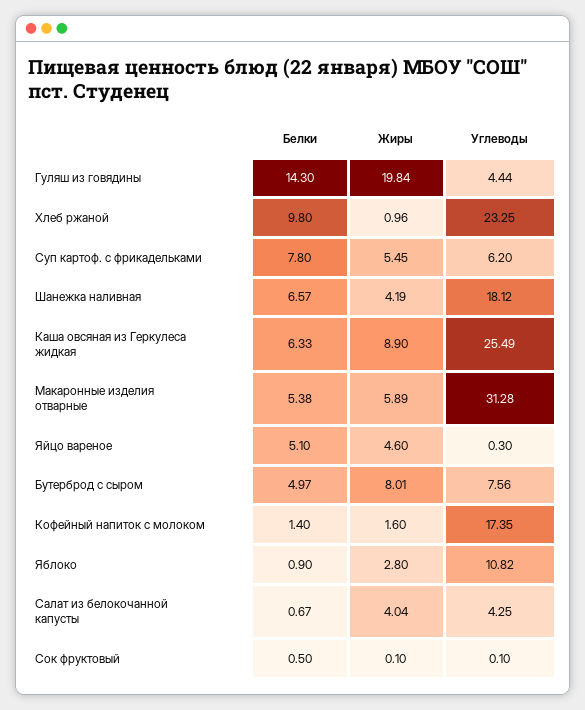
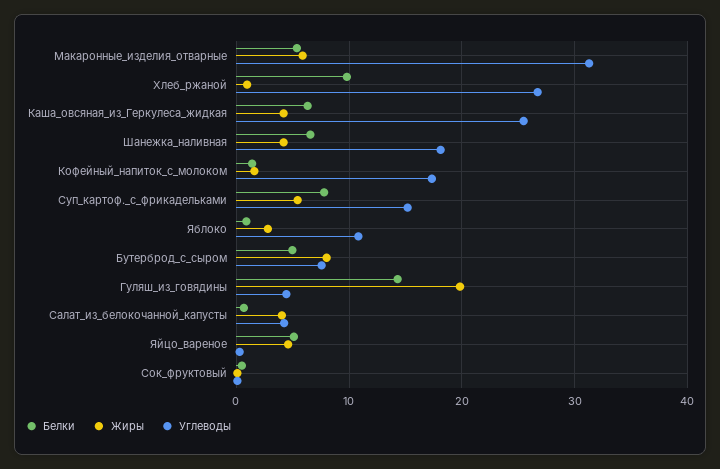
  {
    "Белки": {
      "Гуляш из говядины": 14.3,
      "Хлеб ржаной": 9.8,
      "Суп картоф. с фрикадельками": 7.8,
      "Шанежка наливная": 6.57,
      "Каша овсяная из Геркулеса жидкая": 6.33,
      "Макаронные изделия отварные": 5.38,
      "Яйцо вареное": 5.1,
      "Бутерброд с сыром": 4.97,
      "Кофейный напиток с молоком": 1.4,
      "Яблоко": 0.9,
      "Салат из белокочанной капусты": 0.67,
      "Сок фруктовый": 0.5
    },
    "Жиры": {
      "Гуляш из говядины": 19.84,
      "Хлеб ржаной": 0.96,
      "Суп картоф. с фрикадельками": 5.45,
      "Шанежка наливная": 4.19,
-     "Каша овсяная из Геркулеса жидкая": 8.9,
+     "Каша овсяная из Геркулеса жидкая": 4,
      "Макаронные изделия отварные": 5.89,
      "Яйцо вареное": 4.6,
      "Бутерброд с сыром": 8.01,
      "Кофейный напиток с молоком": 1.6,
      "Яблоко": 2.8,
      "Салат из белокочанной капусты": 4.04,
      "Сок фруктовый": 0.1
    },
    "Углеводы": {
      "Гуляш из говядины": 4.44,
-     "Хлеб ржаной": 23.25,
+     "Хлеб ржаной": 27,
-     "Суп картоф. с фрикадельками": 6.2,
+     "Суп картоф. с фрикадельками": 15,
      "Шанежка наливная": 18.12,
      "Каша овсяная из Геркулеса жидкая": 25.49,
      "Макаронные изделия отварные": 31.28,
      "Яйцо вареное": 0.3,
      "Бутерброд с сыром": 7.56,
      "Кофейный напиток с молоком": 17.35,
      "Яблоко": 10.82,
      "Салат из белокочанной капусты": 4.25,
      "Сок фруктовый": 0.1
    }
  }

